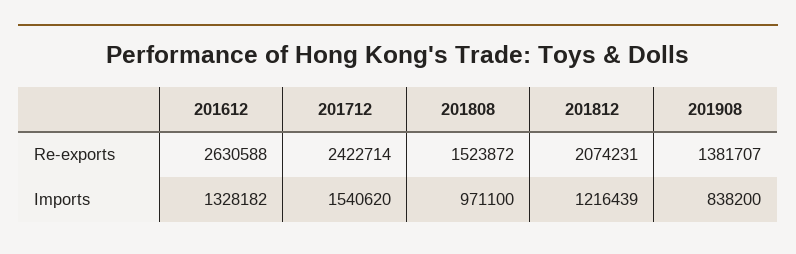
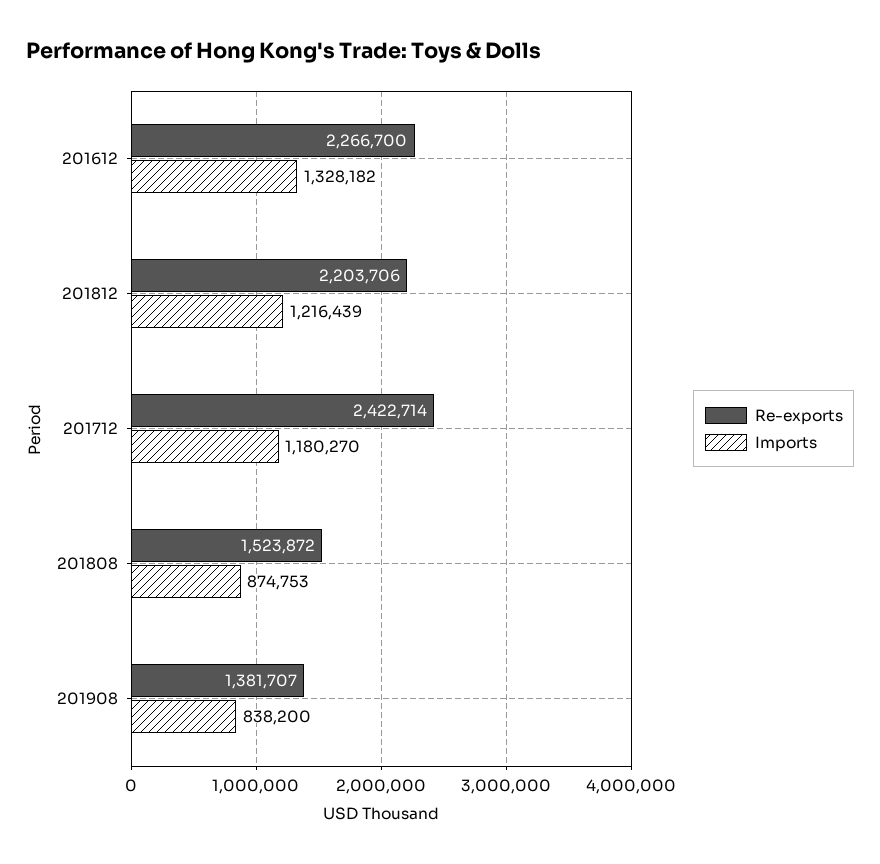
  {
    "Re-exports": {
-     "201612": 2630588,
+     "201612": 2266700,
      "201712": 2422714,
      "201808": 1523872,
-     "201812": 2074231,
+     "201812": 2203706,
      "201908": 1381707
    },
    "Imports": {
      "201612": 1328182,
-     "201712": 1540620,
+     "201712": 1180270,
-     "201808": 971100,
+     "201808": 874753,
      "201812": 1216439,
      "201908": 838200
    }
  }

